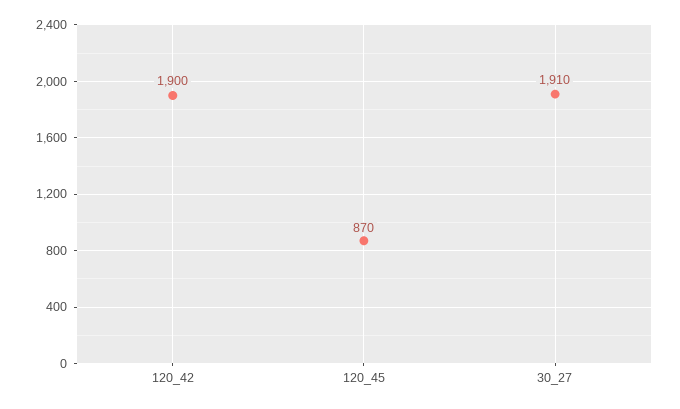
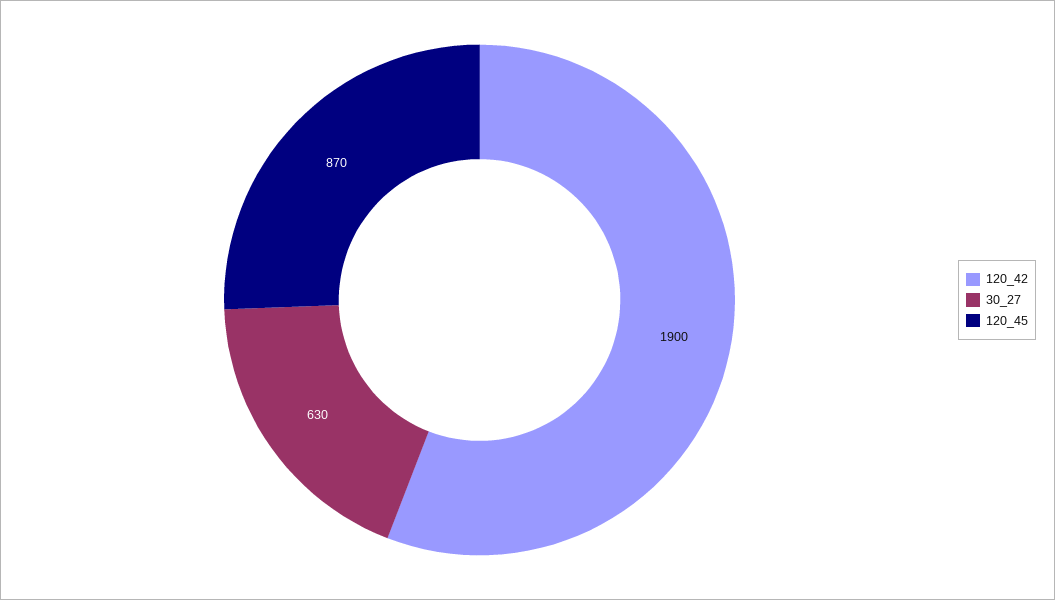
  {
    "120_42": 1900,
    "120_45": 870,
-   "30_27": 1910
+   "30_27": 630
  }

